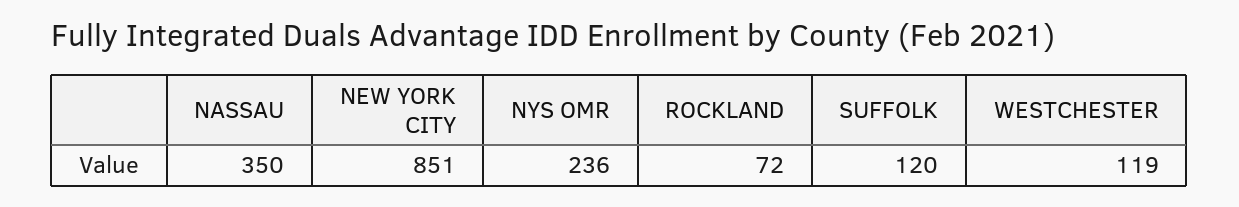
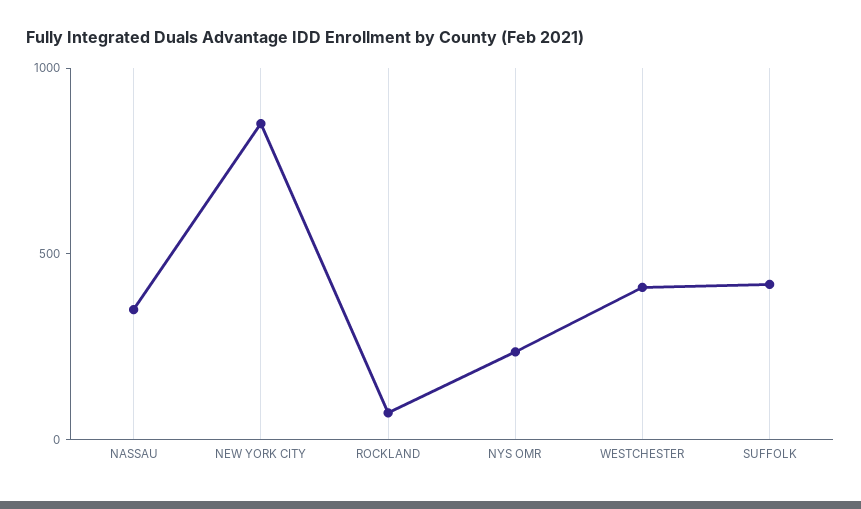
  {
    "NASSAU": 350,
    "NEW YORK CITY": 851,
    "NYS OMR": 236,
    "ROCKLAND": 72,
-   "SUFFOLK": 120,
+   "SUFFOLK": 400,
-   "WESTCHESTER": 119
+   "WESTCHESTER": 400
  }

